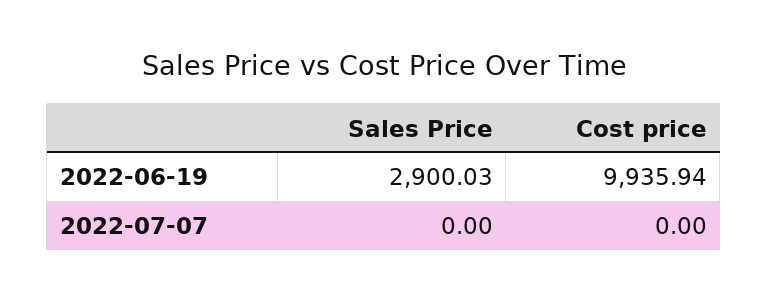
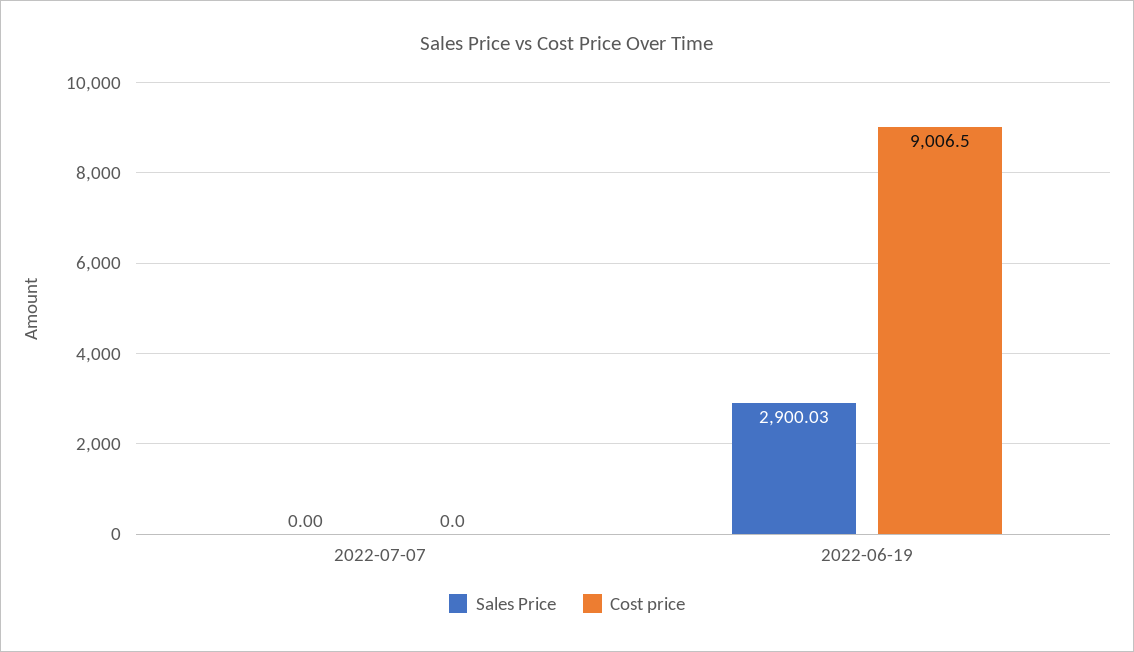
  {
    "Sales Price": {
      "2022-06-19": 2900.03,
      "2022-07-07": 0
    },
    "Cost price": {
-     "2022-06-19": 9935.94,
+     "2022-06-19": 9006.5,
      "2022-07-07": 0
    }
  }

